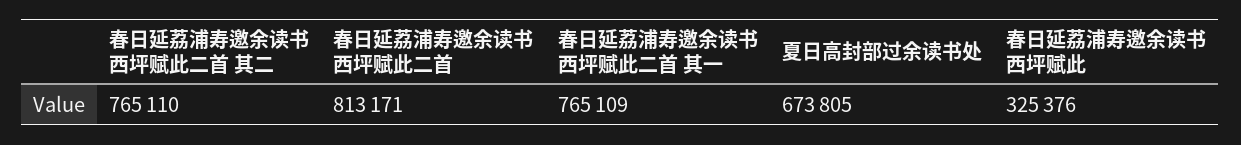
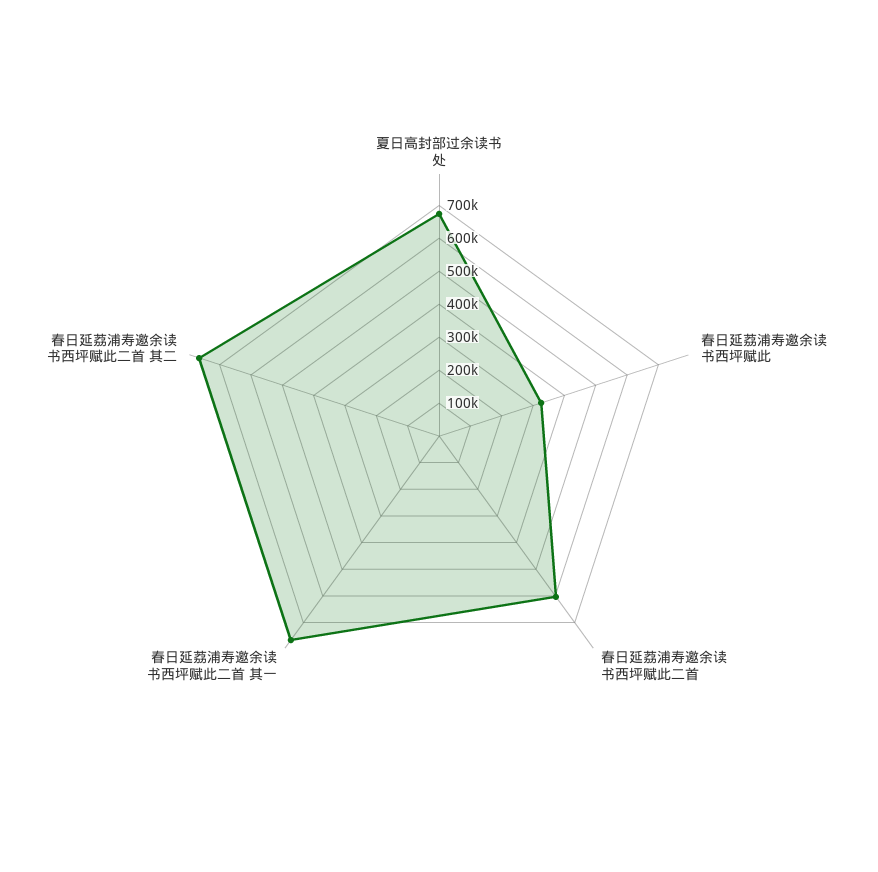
  {
    "春日延荔浦寿邀余读书西坪赋此二首 其二": 765110,
-   "春日延荔浦寿邀余读书西坪赋此二首": 813171,
+   "春日延荔浦寿邀余读书西坪赋此二首": 600000,
    "春日延荔浦寿邀余读书西坪赋此二首 其一": 765109,
    "夏日高封部过余读书处": 673805,
    "春日延荔浦寿邀余读书西坪赋此": 325376
  }

